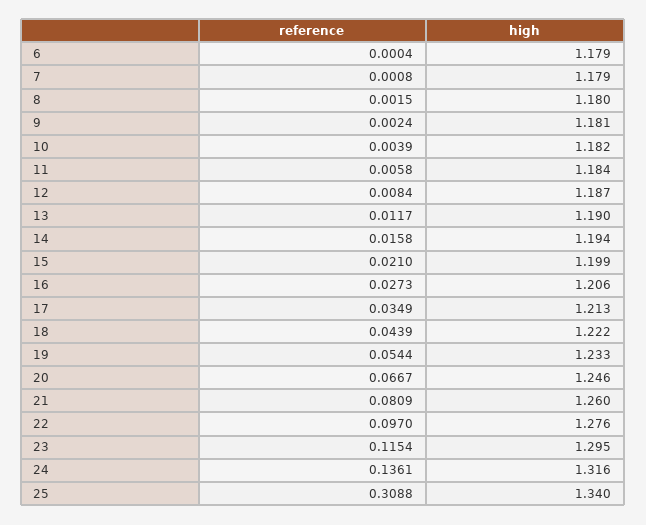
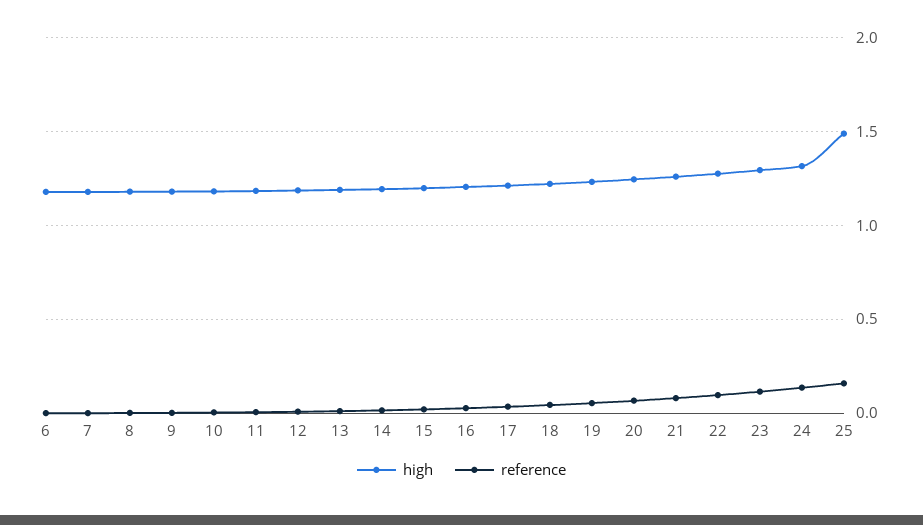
  {
    "reference": {
      "6": 0.0004,
      "7": 0.0008,
      "8": 0.0015,
      "9": 0.0024,
      "10": 0.0039,
      "11": 0.0058,
      "12": 0.0084,
      "13": 0.0117,
      "14": 0.0158,
      "15": 0.021,
      "16": 0.0273,
      "17": 0.0349,
      "18": 0.0439,
      "19": 0.0544,
      "20": 0.0667,
      "21": 0.0809,
      "22": 0.097,
      "23": 0.1154,
      "24": 0.1361,
-     "25": 0.3088
+     "25": 0.15
    },
    "high": {
      "6": 1.179,
      "7": 1.179,
      "8": 1.18,
      "9": 1.181,
      "10": 1.182,
      "11": 1.184,
      "12": 1.187,
      "13": 1.19,
      "14": 1.194,
      "15": 1.199,
      "16": 1.206,
      "17": 1.213,
      "18": 1.222,
      "19": 1.233,
      "20": 1.246,
      "21": 1.26,
      "22": 1.276,
      "23": 1.295,
      "24": 1.316,
-     "25": 1.34
+     "25": 1.5
    }
  }

